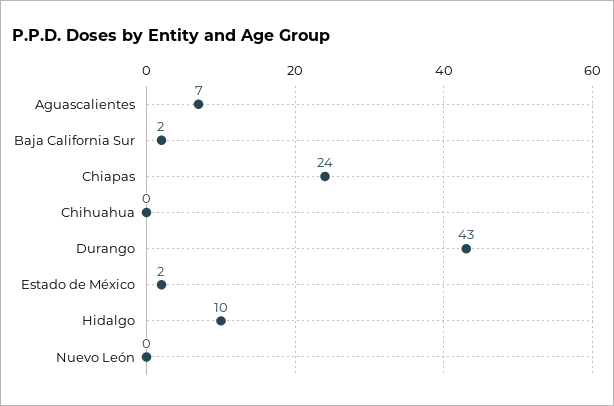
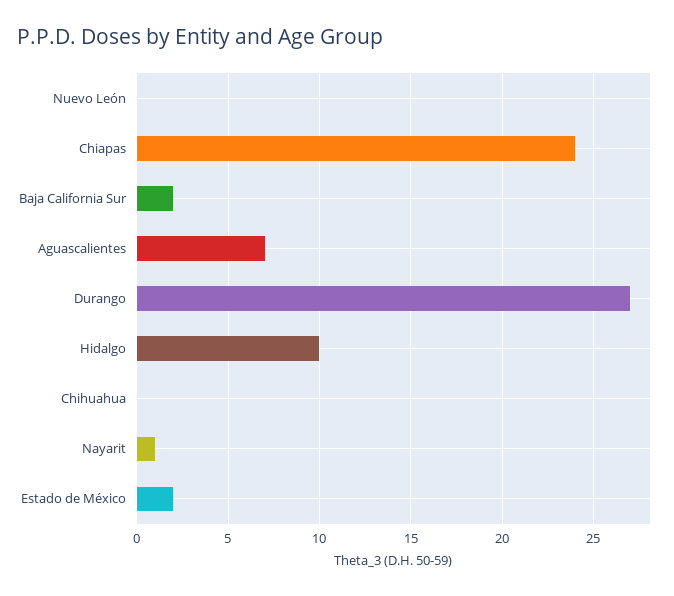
  {
    "Aguascalientes": 7,
    "Baja California Sur": 2,
    "Chiapas": 24,
    "Chihuahua": 0,
-   "Durango": 43,
+   "Durango": 27,
    "Estado de México": 2,
    "Hidalgo": 10,
-   "Nuevo León": 0
+   "Nuevo León": 0,
+   "Nayarit": 1
  }

